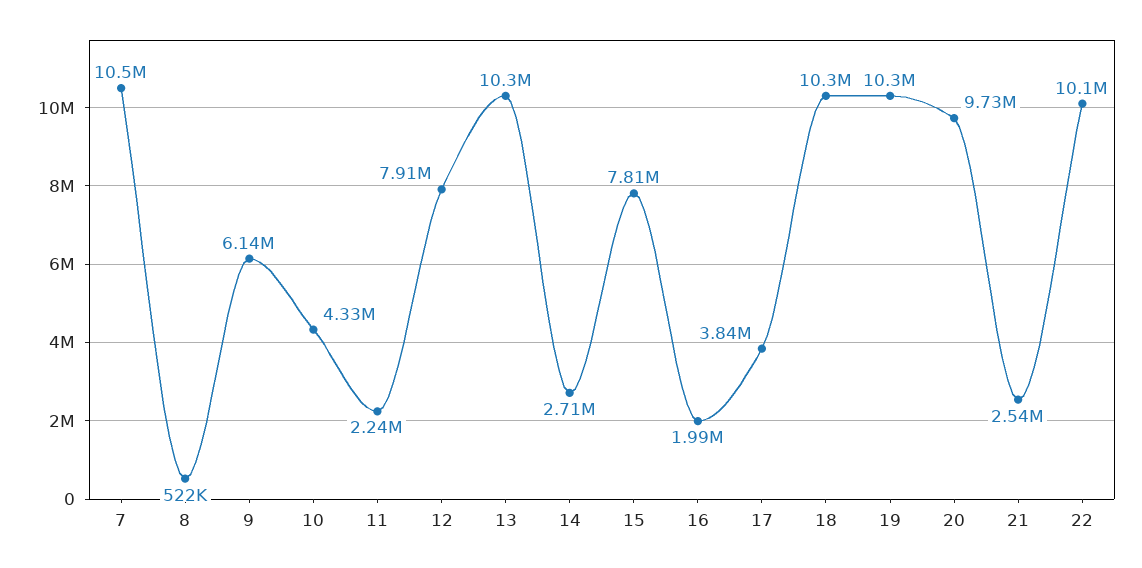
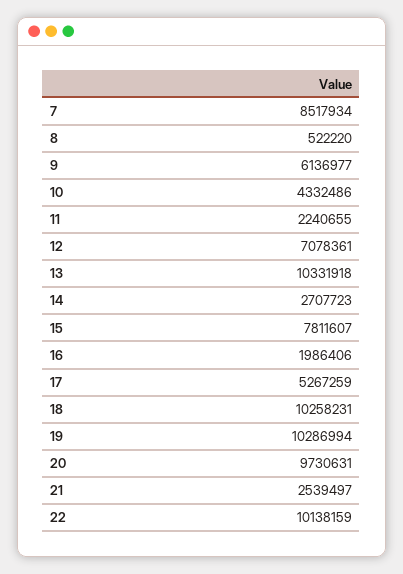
  {
-   "7": 10500000,
+   "7": 8517934,
    "8": 522220,
    "9": 6136977,
    "10": 4332486,
    "11": 2240655,
-   "12": 7910000,
+   "12": 7078361,
    "13": 10331918,
    "14": 2707723,
    "15": 7811607,
    "16": 1986406,
-   "17": 3840000,
+   "17": 5267259,
    "18": 10258231,
    "19": 10286994,
    "20": 9730631,
    "21": 2539497,
    "22": 10138159
  }

